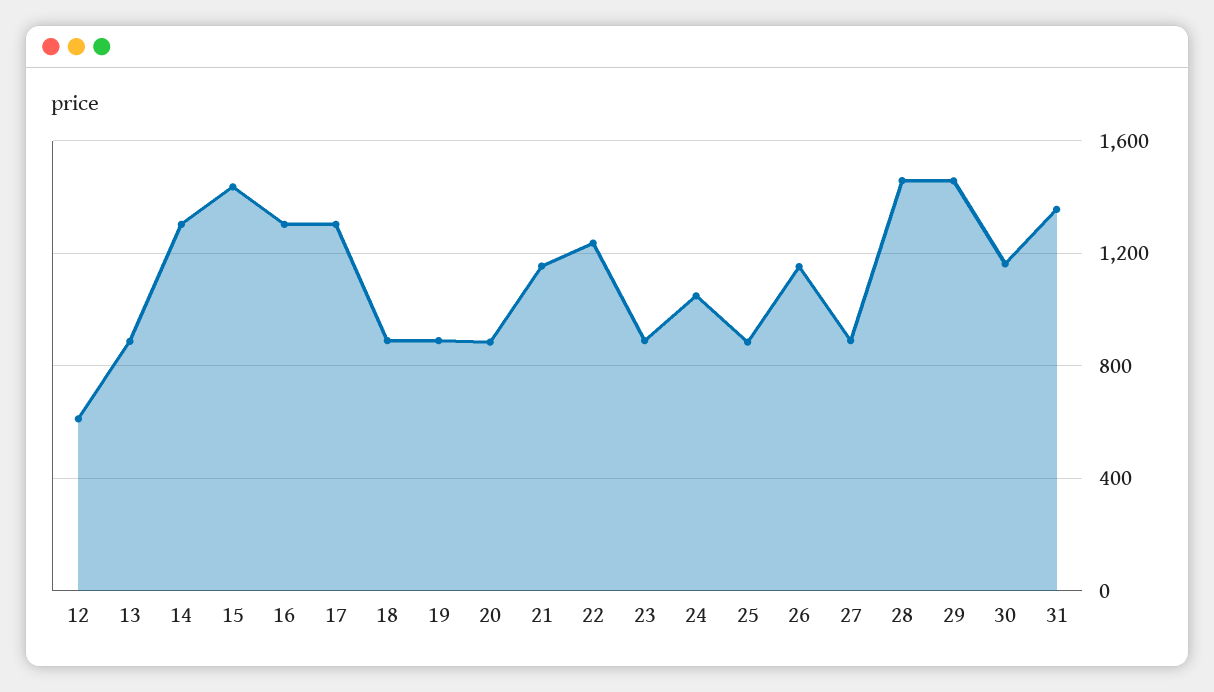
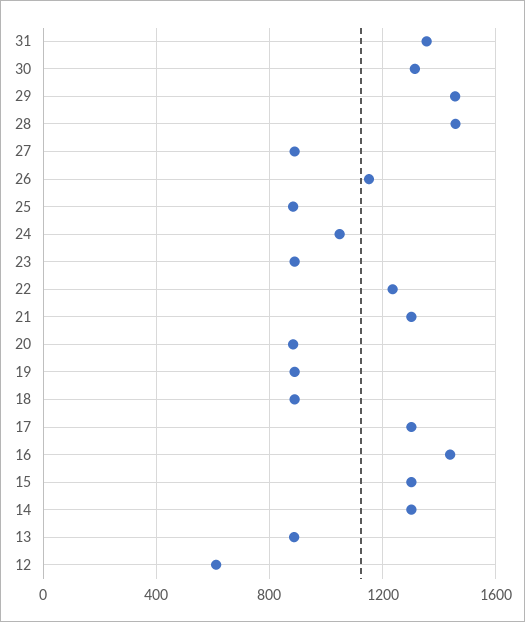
  {
    "12": 600,
    "13": 900,
    "14": 1300,
-   "15": 1450,
+   "15": 1300,
-   "16": 1300,
+   "16": 1450,
    "17": 1300,
    "18": 900,
    "19": 900,
    "20": 900,
-   "21": 1150,
+   "21": 1300,
    "22": 1250,
    "23": 900,
    "24": 1050,
    "25": 900,
    "26": 1150,
    "27": 900,
    "28": 1450,
    "29": 1450,
-   "30": 1150,
+   "30": 1300,
    "31": 1350
  }

